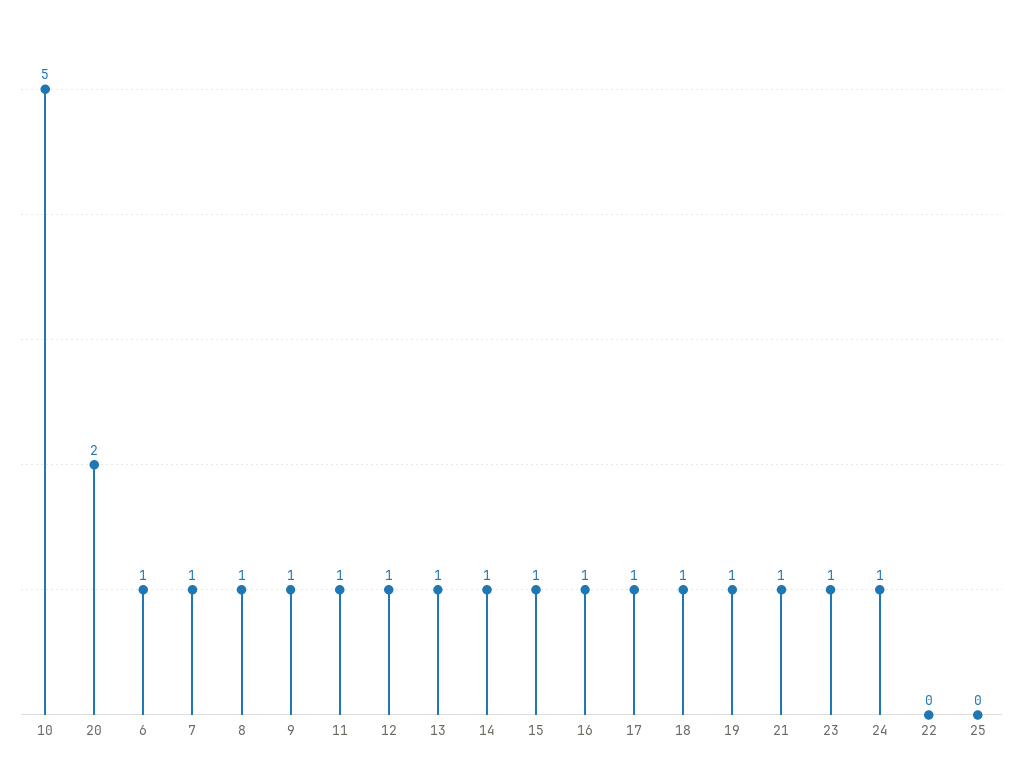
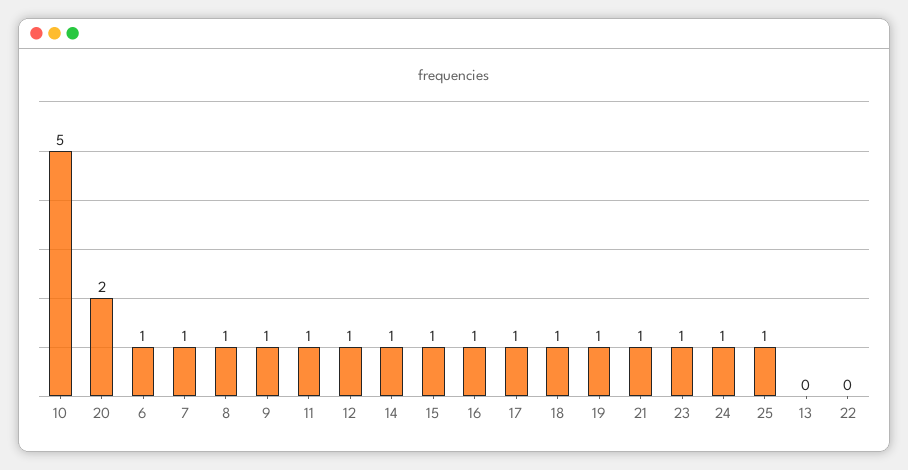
  {
    "10": 5,
    "20": 2,
    "6": 1,
    "7": 1,
    "8": 1,
    "9": 1,
    "11": 1,
    "12": 1,
-   "13": 1,
+   "13": 0,
    "14": 1,
    "15": 1,
    "16": 1,
    "17": 1,
    "18": 1,
    "19": 1,
    "21": 1,
    "23": 1,
    "24": 1,
    "22": 0,
-   "25": 0
+   "25": 1
  }

